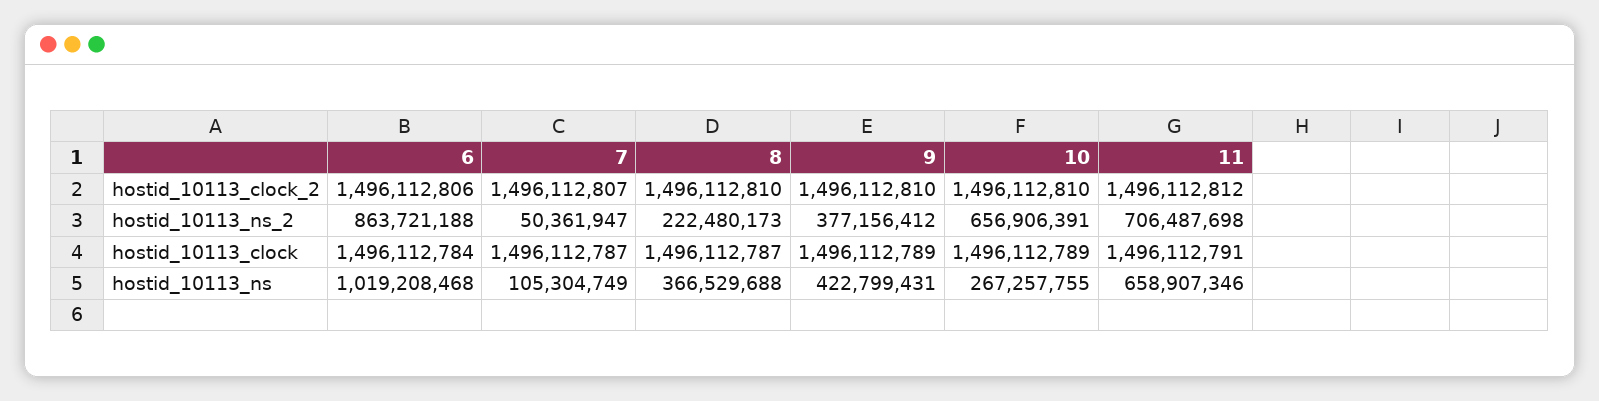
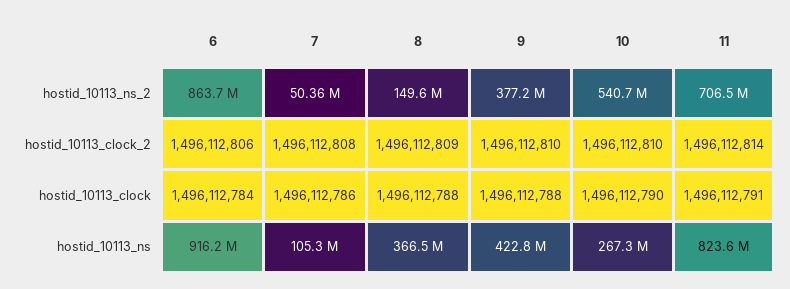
  {
    "6": {
      "hostid_10113_clock_2": 1496112806,
      "hostid_10113_ns_2": 863721188,
      "hostid_10113_clock": 1496112784,
-     "hostid_10113_ns": 1019208468
+     "hostid_10113_ns": 916200000
    },
    "7": {
-     "hostid_10113_clock_2": 1496112807,
+     "hostid_10113_clock_2": 1496112808,
      "hostid_10113_ns_2": 50361947,
-     "hostid_10113_clock": 1496112787,
+     "hostid_10113_clock": 1496112786,
      "hostid_10113_ns": 105304749
    },
    "8": {
-     "hostid_10113_clock_2": 1496112810,
+     "hostid_10113_clock_2": 1496112809,
-     "hostid_10113_ns_2": 222480173,
+     "hostid_10113_ns_2": 149600000,
-     "hostid_10113_clock": 1496112787,
+     "hostid_10113_clock": 1496112788,
      "hostid_10113_ns": 366529688
    },
    "9": {
      "hostid_10113_clock_2": 1496112810,
      "hostid_10113_ns_2": 377156412,
-     "hostid_10113_clock": 1496112789,
+     "hostid_10113_clock": 1496112788,
      "hostid_10113_ns": 422799431
    },
    "10": {
      "hostid_10113_clock_2": 1496112810,
-     "hostid_10113_ns_2": 656906391,
+     "hostid_10113_ns_2": 540700000,
-     "hostid_10113_clock": 1496112789,
+     "hostid_10113_clock": 1496112790,
      "hostid_10113_ns": 267257755
    },
    "11": {
-     "hostid_10113_clock_2": 1496112812,
+     "hostid_10113_clock_2": 1496112814,
      "hostid_10113_ns_2": 706487698,
      "hostid_10113_clock": 1496112791,
-     "hostid_10113_ns": 658907346
+     "hostid_10113_ns": 823600000
    }
  }

